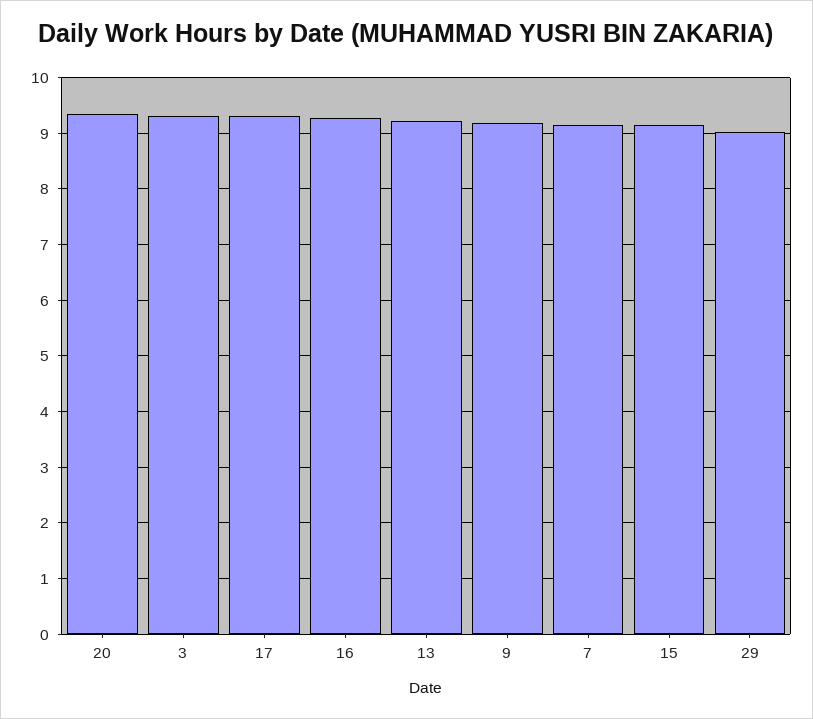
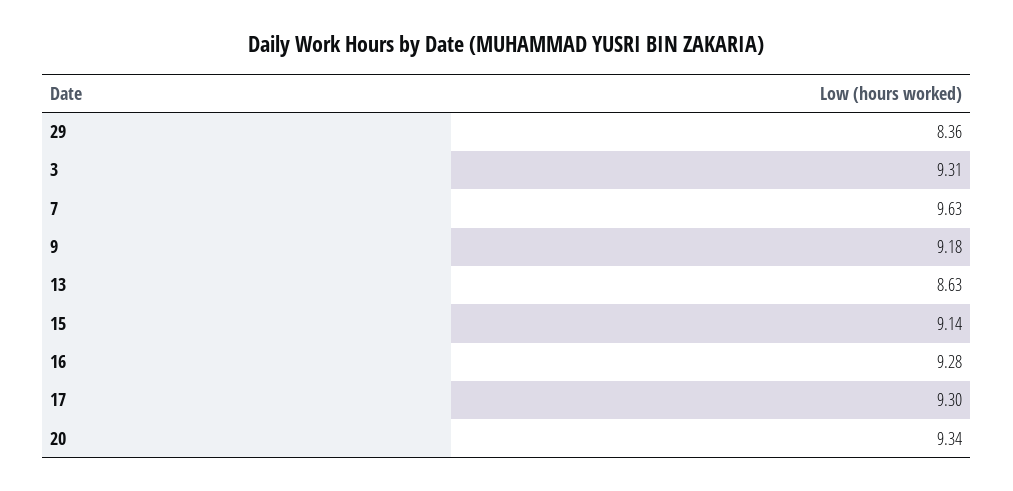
  {
    "20": 9.34,
    "3": 9.31,
    "17": 9.3,
    "16": 9.28,
-   "13": 9.2,
+   "13": 8.63,
    "9": 9.18,
-   "7": 9.2,
+   "7": 9.63,
    "15": 9.14,
-   "29": 9
+   "29": 8.36
  }

